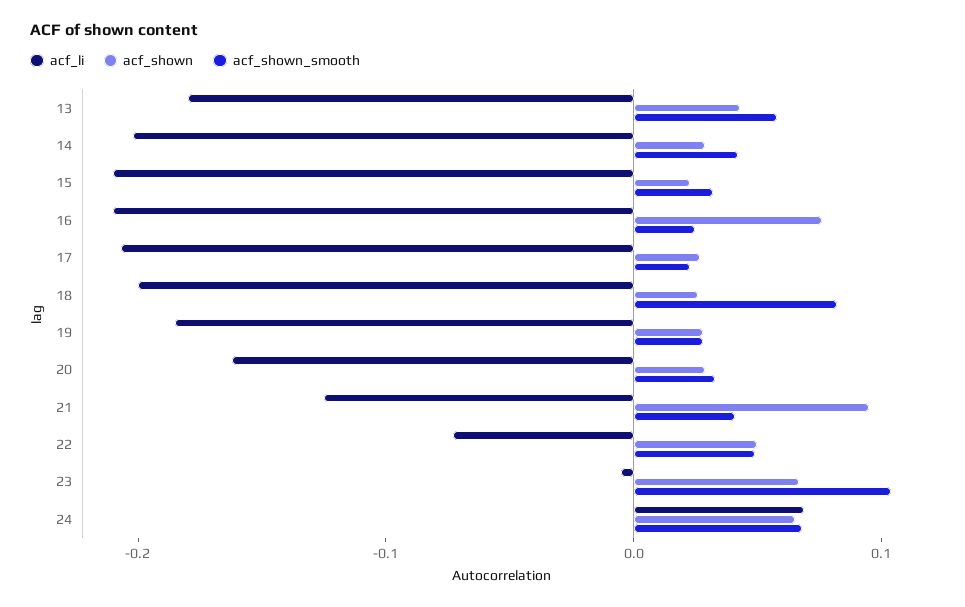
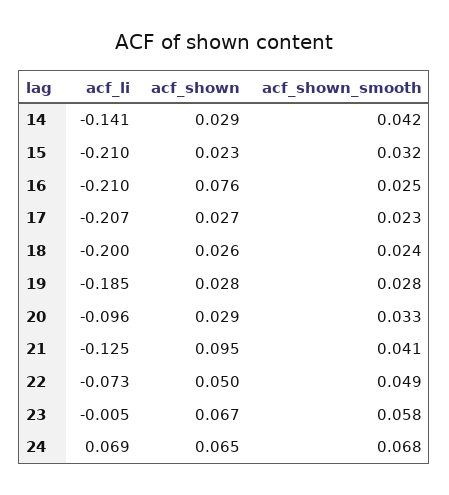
  {
    "acf_li": {
-     "13": -0.18,
-     "14": -0.2,
+     "14": -0.141,
      "15": -0.21,
      "16": -0.21,
      "17": -0.207,
      "18": -0.2,
      "19": -0.185,
-     "20": -0.16,
+     "20": -0.096,
      "21": -0.125,
      "22": -0.073,
      "23": -0.005,
      "24": 0.069
    },
    "acf_shown": {
-     "13": 0.04,
      "14": 0.029,
      "15": 0.023,
      "16": 0.076,
      "17": 0.027,
      "18": 0.026,
      "19": 0.028,
      "20": 0.029,
      "21": 0.095,
      "22": 0.05,
      "23": 0.067,
      "24": 0.065
    },
    "acf_shown_smooth": {
-     "13": 0.06,
      "14": 0.042,
      "15": 0.032,
      "16": 0.025,
      "17": 0.023,
-     "18": 0.08,
+     "18": 0.024,
      "19": 0.028,
      "20": 0.033,
      "21": 0.041,
      "22": 0.049,
-     "23": 0.1,
+     "23": 0.058,
      "24": 0.068
    }
  }

